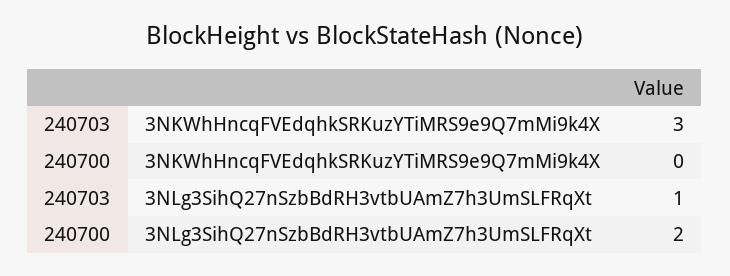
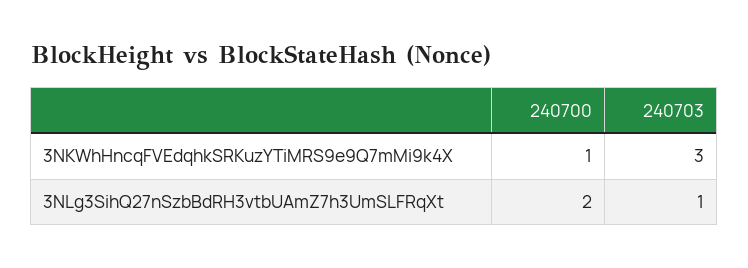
  {
    "240703": {
      "3NKWhHncqFVEdqhkSRKuzYTiMRS9e9Q7mMi9k4X": 3,
      "3NLg3SihQ27nSzbBdRH3vtbUAmZ7h3UmSLFRqXt": 1
    },
    "240700": {
-     "3NKWhHncqFVEdqhkSRKuzYTiMRS9e9Q7mMi9k4X": 0,
+     "3NKWhHncqFVEdqhkSRKuzYTiMRS9e9Q7mMi9k4X": 1,
      "3NLg3SihQ27nSzbBdRH3vtbUAmZ7h3UmSLFRqXt": 2
    }
  }

